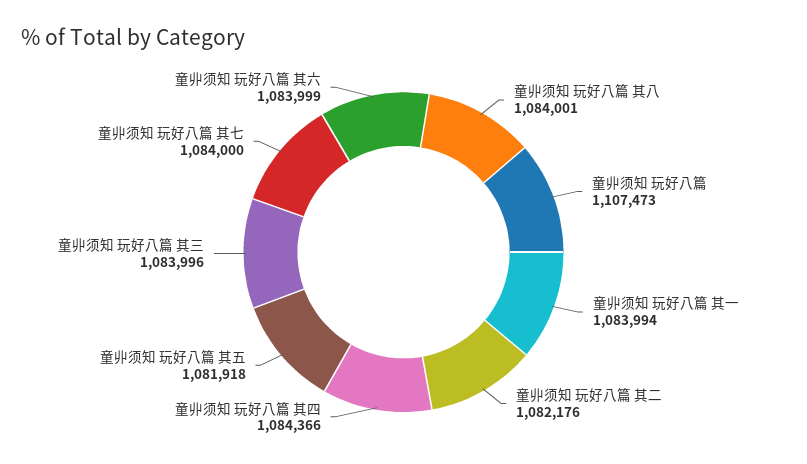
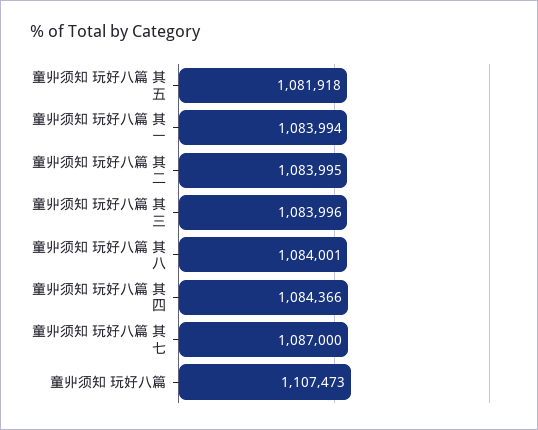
  {
    "童丱须知 玩好八篇 其八": 1084001,
    "童丱须知 玩好八篇": 1107473,
    "童丱须知 玩好八篇 其一": 1083994,
-   "童丱须知 玩好八篇 其二": 1082176,
+   "童丱须知 玩好八篇 其二": 1083995,
    "童丱须知 玩好八篇 其四": 1084366,
    "童丱须知 玩好八篇 其五": 1081918,
    "童丱须知 玩好八篇 其三": 1083996,
-   "童丱须知 玩好八篇 其七": 1084000,
+   "童丱须知 玩好八篇 其七": 1087000
-   "童丱须知 玩好八篇 其六": 1083999
  }

